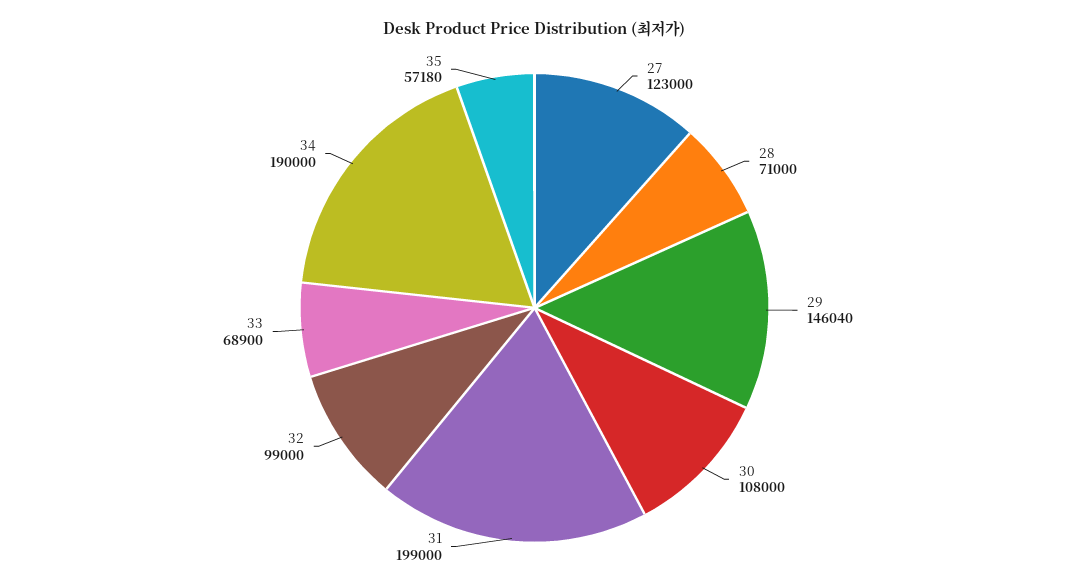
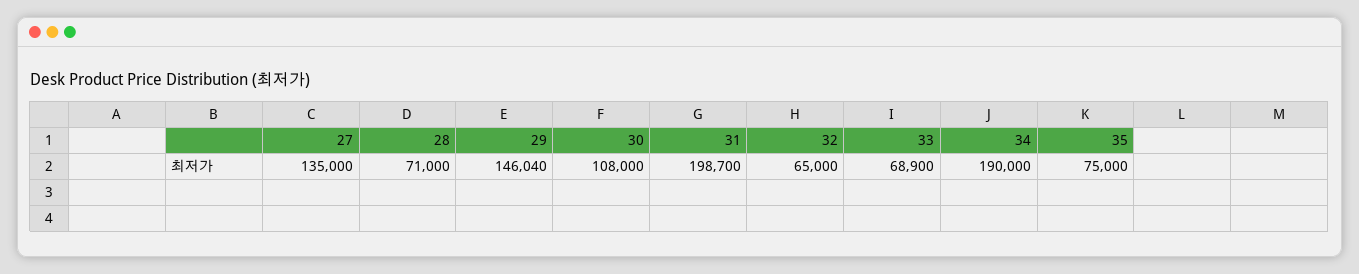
  {
-   "27": 123000,
+   "27": 135000,
    "28": 71000,
    "29": 146040,
    "30": 108000,
-   "31": 199000,
+   "31": 198700,
-   "32": 99000,
+   "32": 65000,
    "33": 68900,
    "34": 190000,
-   "35": 57180
+   "35": 75000
  }

